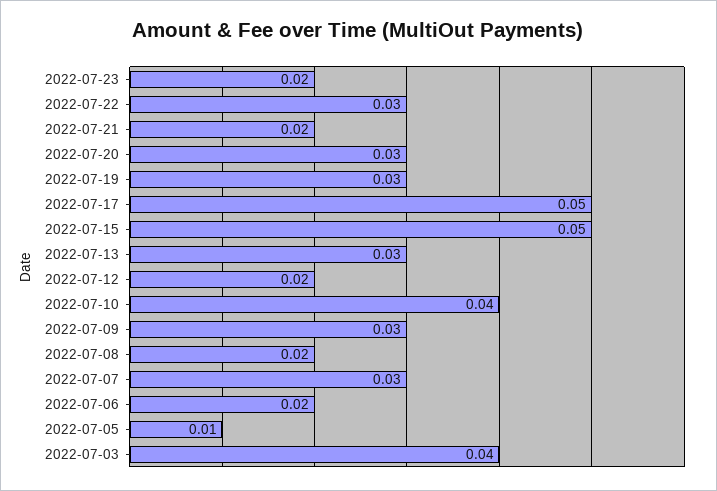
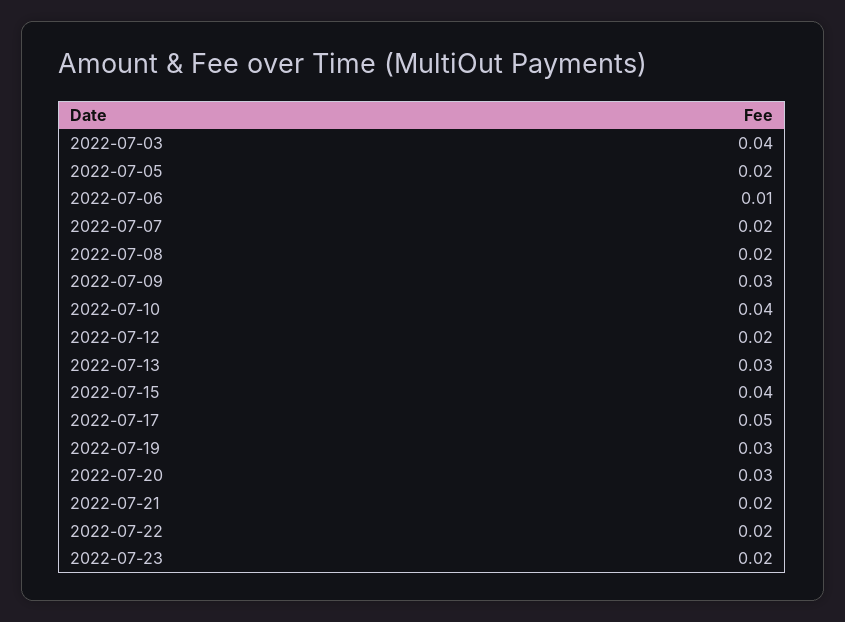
  {
    "2022-07-23": 0.02,
-   "2022-07-22": 0.03,
+   "2022-07-22": 0.02,
    "2022-07-21": 0.02,
    "2022-07-20": 0.03,
    "2022-07-19": 0.03,
    "2022-07-17": 0.05,
-   "2022-07-15": 0.05,
+   "2022-07-15": 0.04,
    "2022-07-13": 0.03,
    "2022-07-12": 0.02,
    "2022-07-10": 0.04,
    "2022-07-09": 0.03,
    "2022-07-08": 0.02,
-   "2022-07-07": 0.03,
+   "2022-07-07": 0.02,
-   "2022-07-06": 0.02,
+   "2022-07-06": 0.01,
-   "2022-07-05": 0.01,
+   "2022-07-05": 0.02,
    "2022-07-03": 0.04
  }

